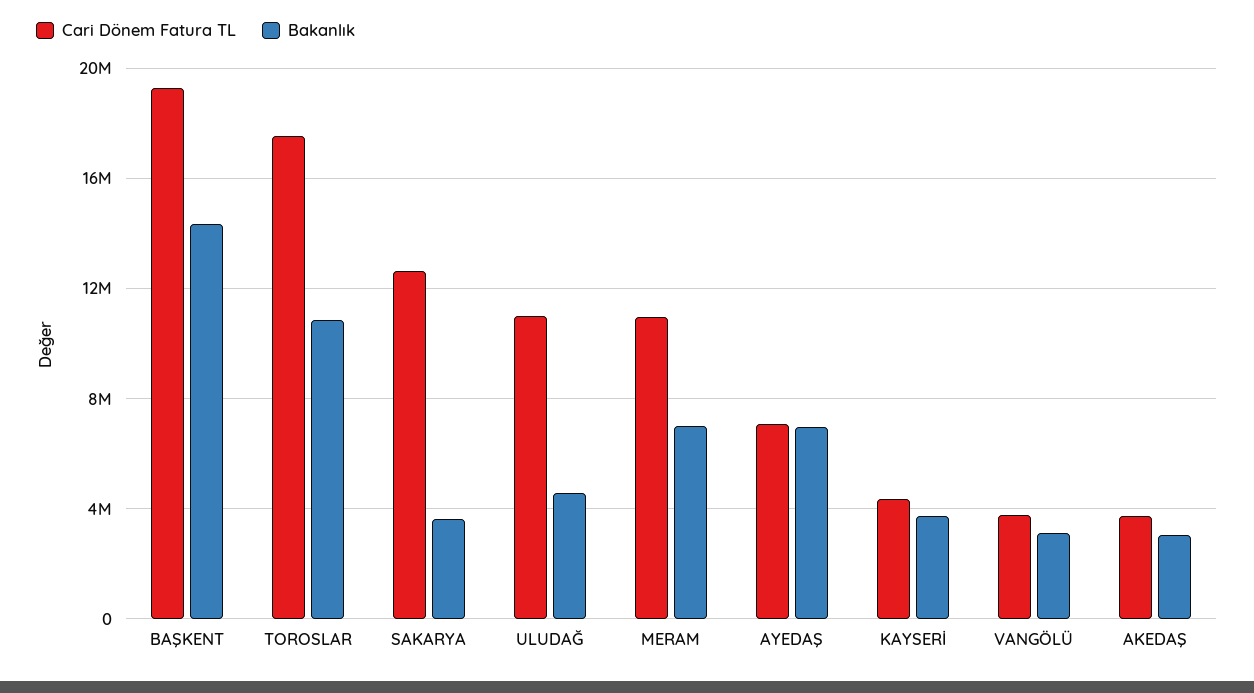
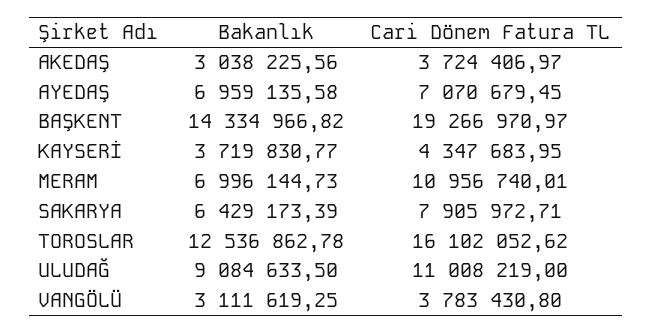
  {
    "Cari Dönem Fatura TL": {
      "BAŞKENT": 19266970.97,
-     "TOROSLAR": 17500000,
+     "TOROSLAR": 16102052.62,
-     "SAKARYA": 12500000,
+     "SAKARYA": 7905972.71,
      "ULUDAĞ": 11008219,
      "MERAM": 10956740.01,
      "AYEDAŞ": 7070679.45,
      "KAYSERİ": 4347683.95,
      "VANGÖLÜ": 3783430.8,
      "AKEDAŞ": 3724406.97
    },
    "Bakanlık": {
      "BAŞKENT": 14334966.82,
-     "TOROSLAR": 11000000,
+     "TOROSLAR": 12536862.78,
-     "SAKARYA": 3500000,
+     "SAKARYA": 6429173.39,
-     "ULUDAĞ": 4500000,
+     "ULUDAĞ": 9084633.5,
      "MERAM": 6996144.73,
      "AYEDAŞ": 6959135.58,
      "KAYSERİ": 3719830.77,
      "VANGÖLÜ": 3111619.25,
      "AKEDAŞ": 3038225.56
    }
  }

